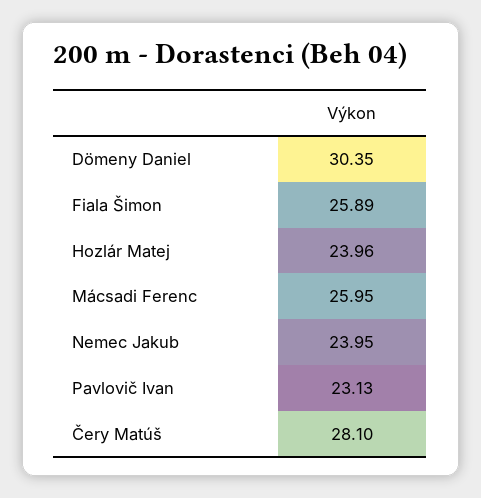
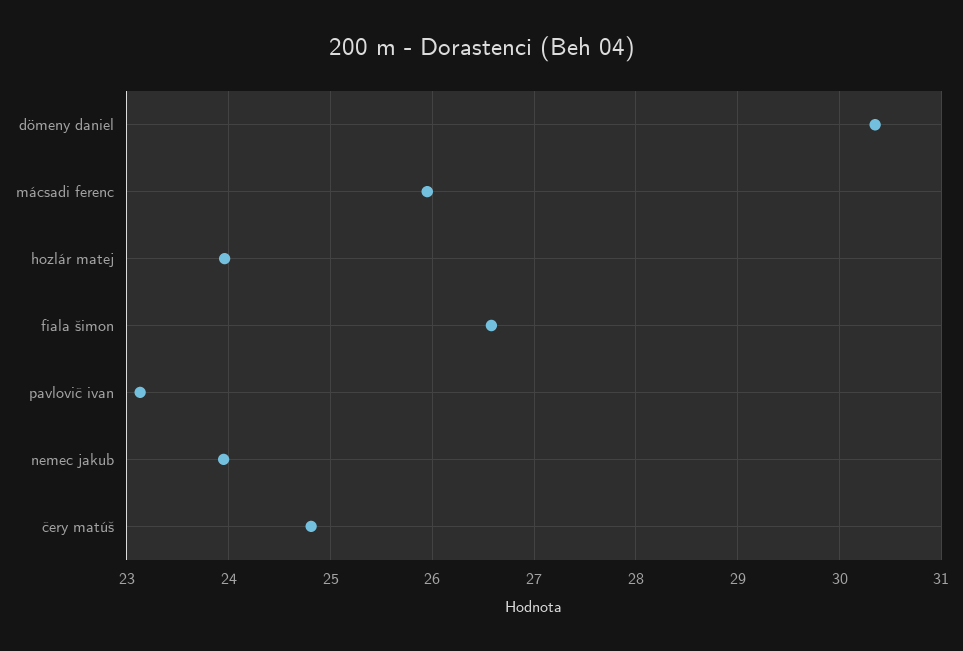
  {
    "Dömeny Daniel": 30.35,
-   "Fiala Šimon": 25.89,
+   "Fiala Šimon": 26.6,
    "Hozlár Matej": 23.96,
    "Mácsadi Ferenc": 25.95,
    "Nemec Jakub": 23.95,
    "Pavlovič Ivan": 23.13,
-   "Čery Matúš": 28.1
+   "Čery Matúš": 24.8
  }

